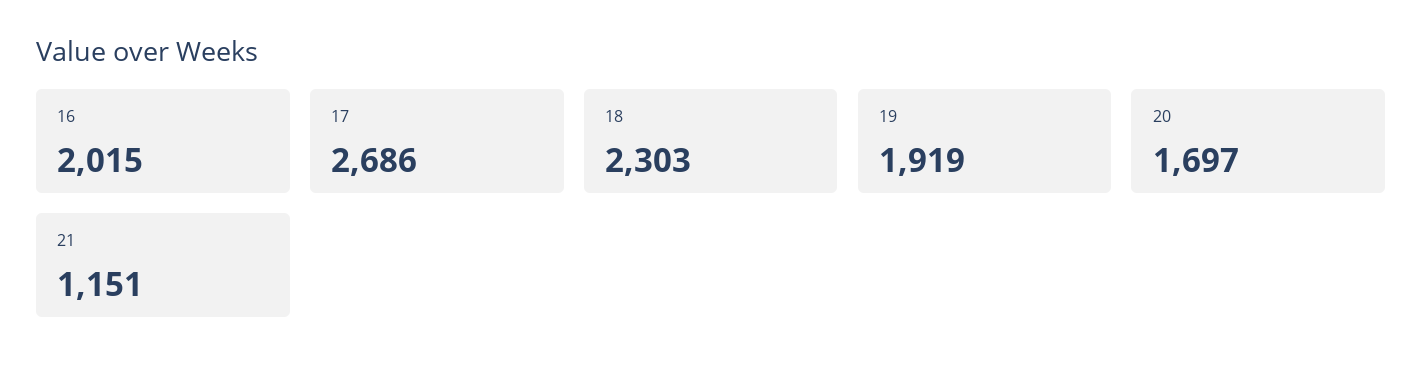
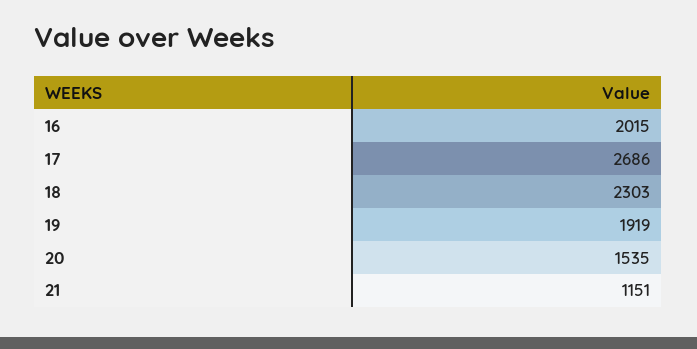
  {
    "16": 2015,
    "17": 2686,
    "18": 2303,
    "19": 1919,
-   "20": 1697,
+   "20": 1535,
    "21": 1151
  }

